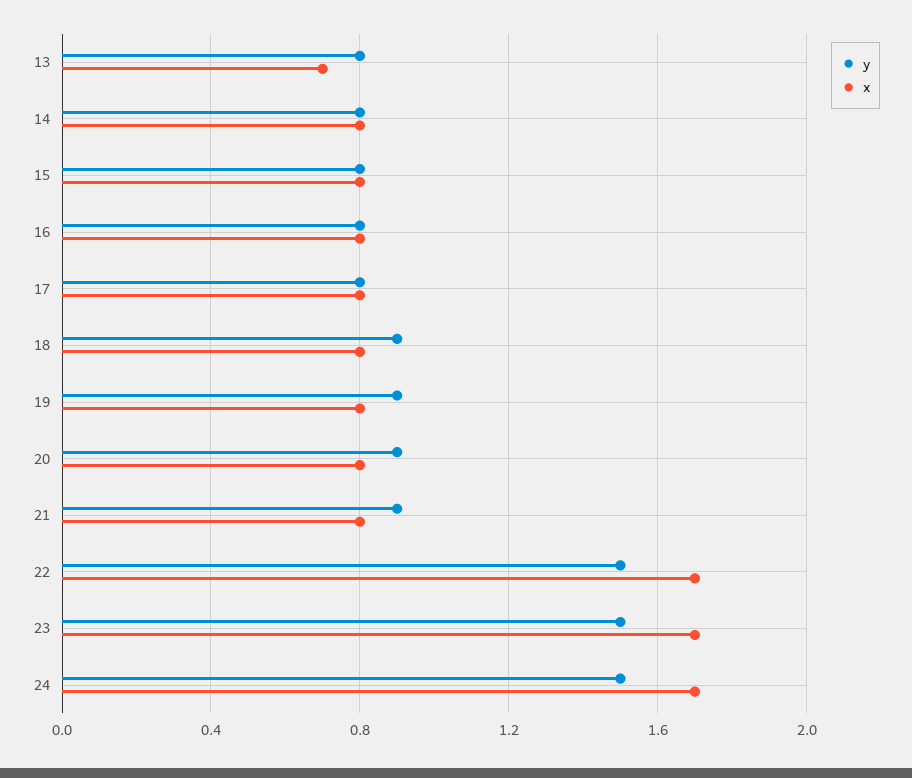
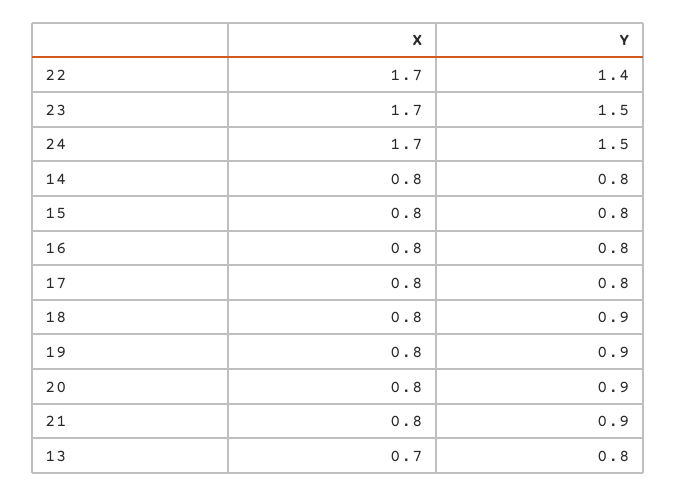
  {
    "y": {
      "13": 0.8,
      "14": 0.8,
      "15": 0.8,
      "16": 0.8,
      "17": 0.8,
      "18": 0.9,
      "19": 0.9,
      "20": 0.9,
      "21": 0.9,
-     "22": 1.5,
+     "22": 1.4,
      "23": 1.5,
      "24": 1.5
    },
    "x": {
      "13": 0.7,
      "14": 0.8,
      "15": 0.8,
      "16": 0.8,
      "17": 0.8,
      "18": 0.8,
      "19": 0.8,
      "20": 0.8,
      "21": 0.8,
      "22": 1.7,
      "23": 1.7,
      "24": 1.7
    }
  }

